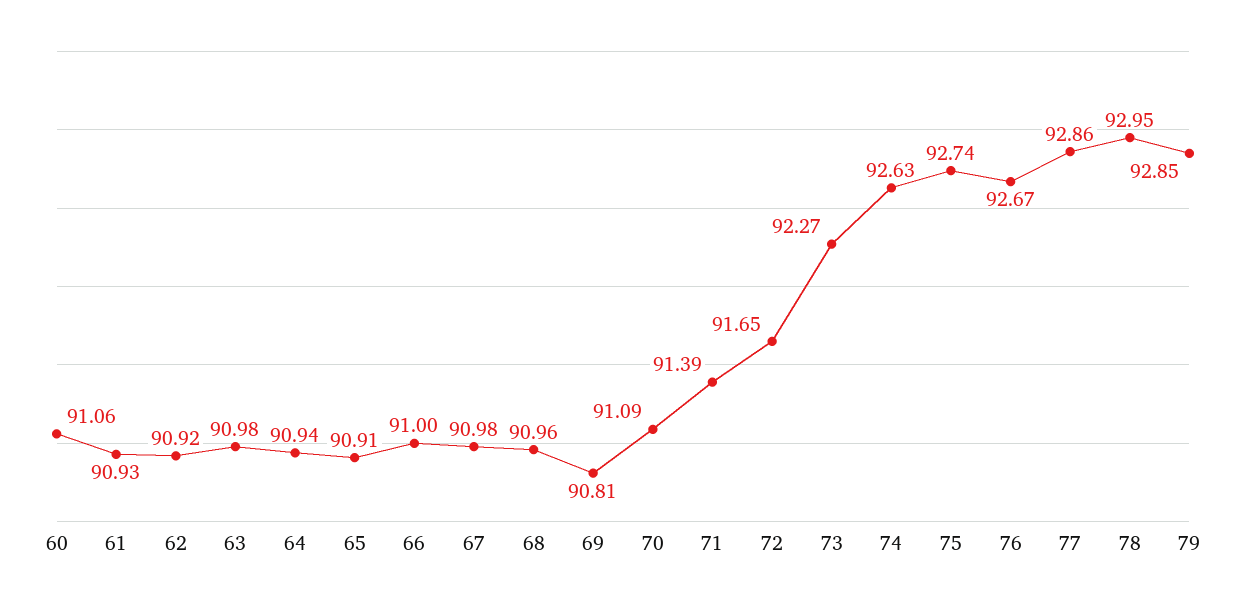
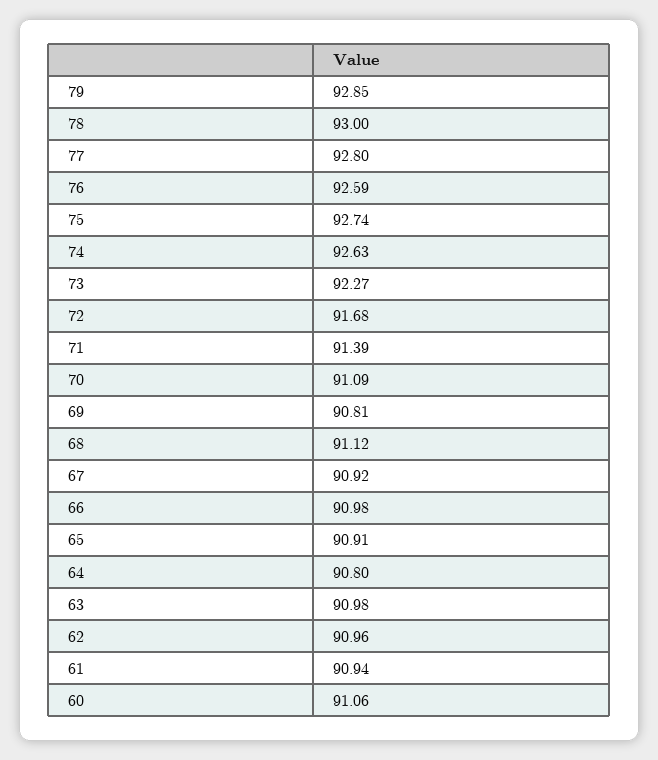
  {
    "60": 91.06,
-   "61": 90.93,
+   "61": 90.94,
-   "62": 90.92,
+   "62": 90.96,
    "63": 90.98,
-   "64": 90.94,
+   "64": 90.8,
    "65": 90.91,
-   "66": 91,
+   "66": 90.98,
-   "67": 90.98,
+   "67": 90.92,
-   "68": 90.96,
+   "68": 91.12,
    "69": 90.81,
    "70": 91.09,
    "71": 91.39,
-   "72": 91.65,
+   "72": 91.68,
    "73": 92.27,
    "74": 92.63,
    "75": 92.74,
-   "76": 92.67,
+   "76": 92.59,
-   "77": 92.86,
+   "77": 92.8,
-   "78": 92.95,
+   "78": 93,
    "79": 92.85
  }

